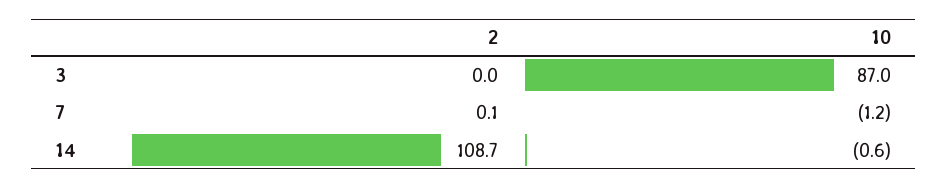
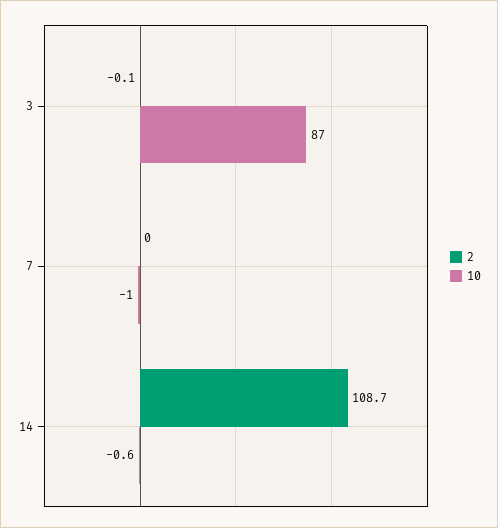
  {
    "2": {
-     "3": 0,
+     "3": -0.1,
-     "7": 0.1,
+     "7": 0,
      "14": 108.7
    },
    "10": {
      "3": 87,
-     "7": -1.2,
+     "7": -1,
      "14": -0.6
    }
  }

